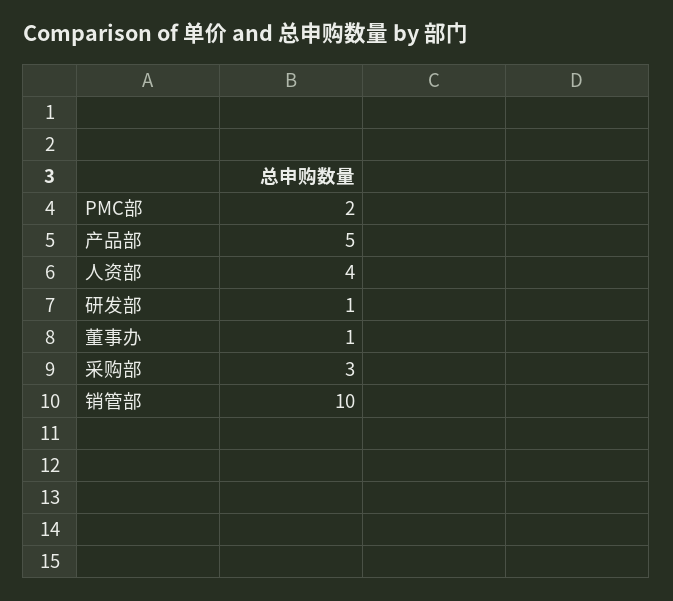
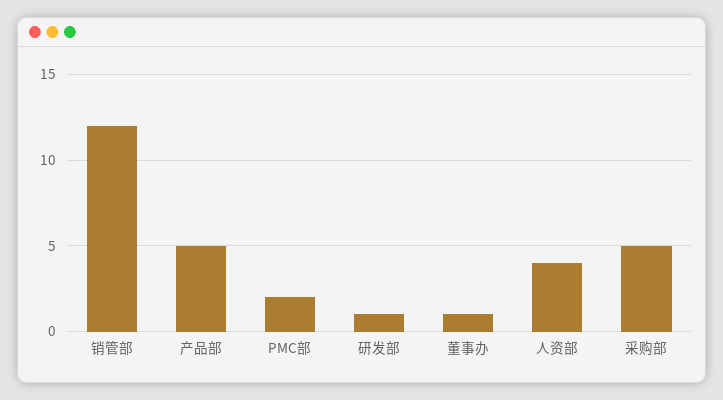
  {
    "PMC部": 2,
    "产品部": 5,
    "人资部": 4,
    "研发部": 1,
    "董事办": 1,
-   "采购部": 3,
+   "采购部": 5,
-   "销管部": 10
+   "销管部": 12
  }

